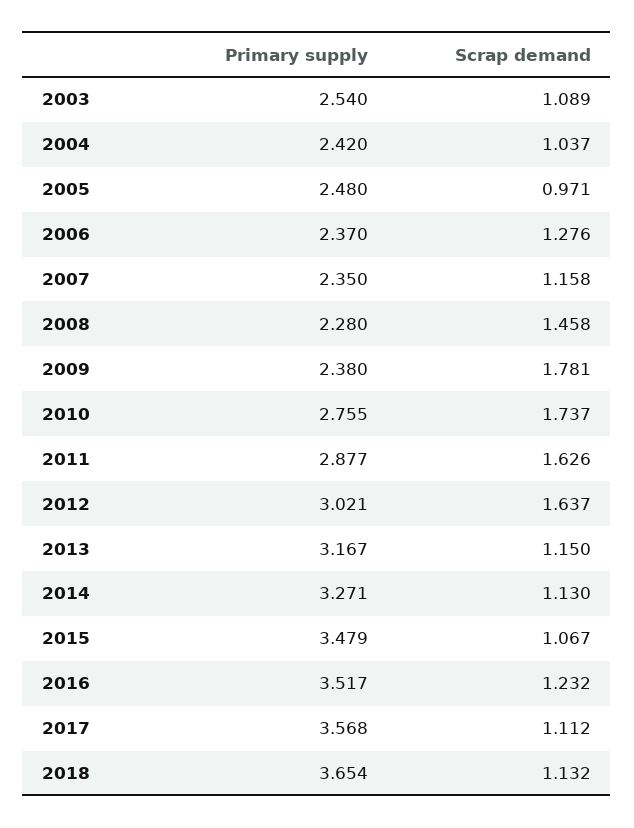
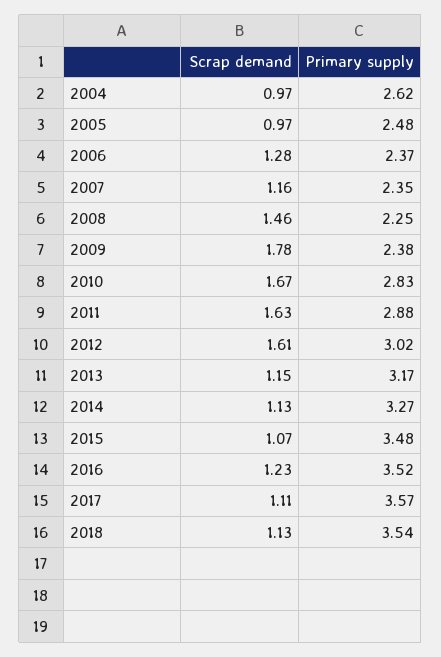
  {
    "Primary supply": {
-     "2003": 2.54,
-     "2004": 2.42,
+     "2004": 2.62,
      "2005": 2.48,
      "2006": 2.37,
      "2007": 2.35,
-     "2008": 2.28,
+     "2008": 2.25,
      "2009": 2.38,
-     "2010": 2.755,
+     "2010": 2.83,
      "2011": 2.877,
      "2012": 3.021,
      "2013": 3.167,
      "2014": 3.271,
      "2015": 3.479,
      "2016": 3.517,
      "2017": 3.568,
-     "2018": 3.654
+     "2018": 3.54
    },
    "Scrap demand": {
-     "2003": 1.089,
-     "2004": 1.037,
+     "2004": 0.97,
      "2005": 0.971,
      "2006": 1.276,
      "2007": 1.158,
      "2008": 1.458,
      "2009": 1.781,
-     "2010": 1.737,
+     "2010": 1.67,
      "2011": 1.626,
-     "2012": 1.637,
+     "2012": 1.61,
      "2013": 1.15,
      "2014": 1.13,
      "2015": 1.067,
      "2016": 1.232,
      "2017": 1.112,
      "2018": 1.132
    }
  }

